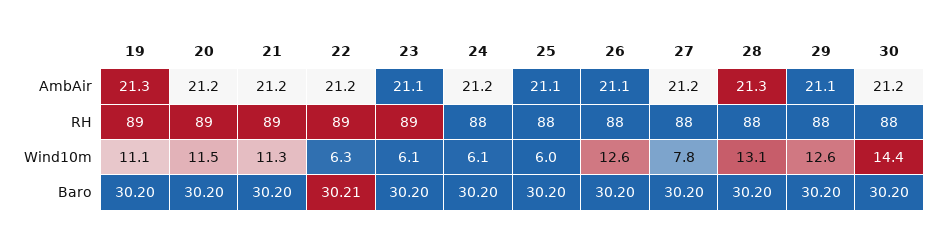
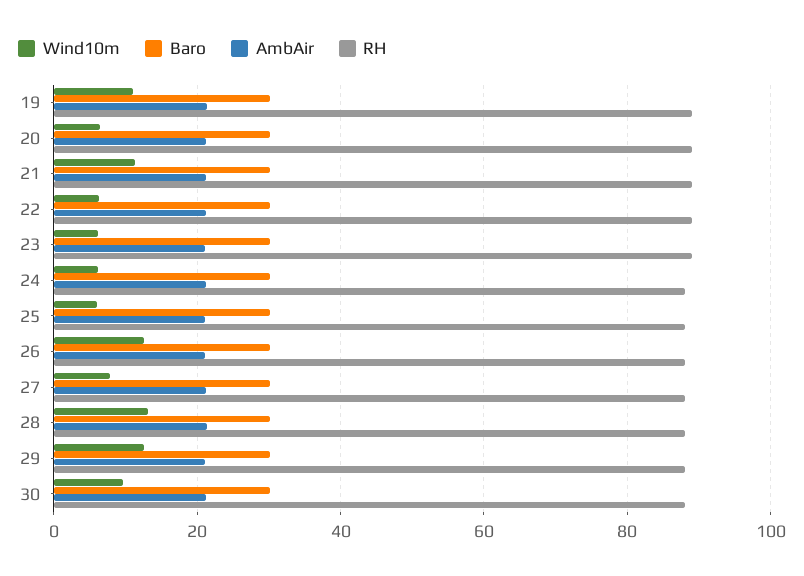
  {
    "AmbAir": {
      "19": 21.3,
      "20": 21.2,
      "21": 21.2,
      "22": 21.2,
      "23": 21.1,
      "24": 21.2,
      "25": 21.1,
      "26": 21.1,
      "27": 21.2,
      "28": 21.3,
      "29": 21.1,
      "30": 21.2
    },
    "RH": {
      "19": 89,
      "20": 89,
      "21": 89,
      "22": 89,
      "23": 89,
      "24": 88,
      "25": 88,
      "26": 88,
      "27": 88,
      "28": 88,
      "29": 88,
      "30": 88
    },
    "Wind10m": {
      "19": 11.1,
-     "20": 11.5,
+     "20": 6,
      "21": 11.3,
      "22": 6.3,
      "23": 6.1,
      "24": 6.1,
      "25": 6,
      "26": 12.6,
      "27": 7.8,
      "28": 13.1,
      "29": 12.6,
-     "30": 14.4
+     "30": 10
    },
    "Baro": {
      "19": 30.2,
      "20": 30.2,
      "21": 30.2,
      "22": 30.21,
      "23": 30.2,
      "24": 30.2,
      "25": 30.2,
      "26": 30.2,
      "27": 30.2,
      "28": 30.2,
      "29": 30.2,
      "30": 30.2
    }
  }

